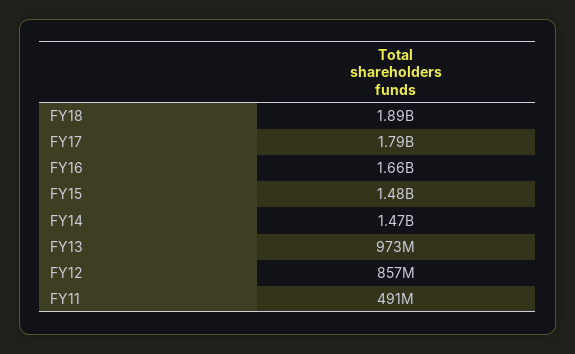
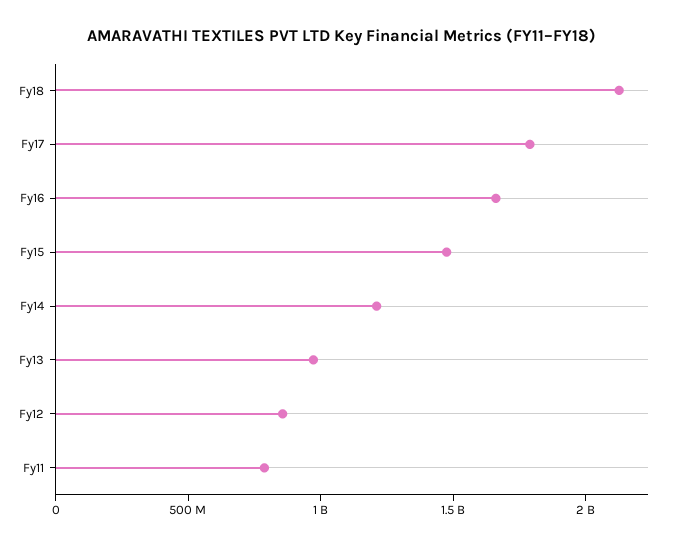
  {
-   "FY18": 1890000000,
+   "FY18": 2100000000,
    "FY17": 1790000000,
    "FY16": 1660000000,
    "FY15": 1480000000,
-   "FY14": 1470000000,
+   "FY14": 1200000000,
    "FY13": 973000000,
    "FY12": 857000000,
-   "FY11": 491000000
+   "FY11": 800000000
  }

